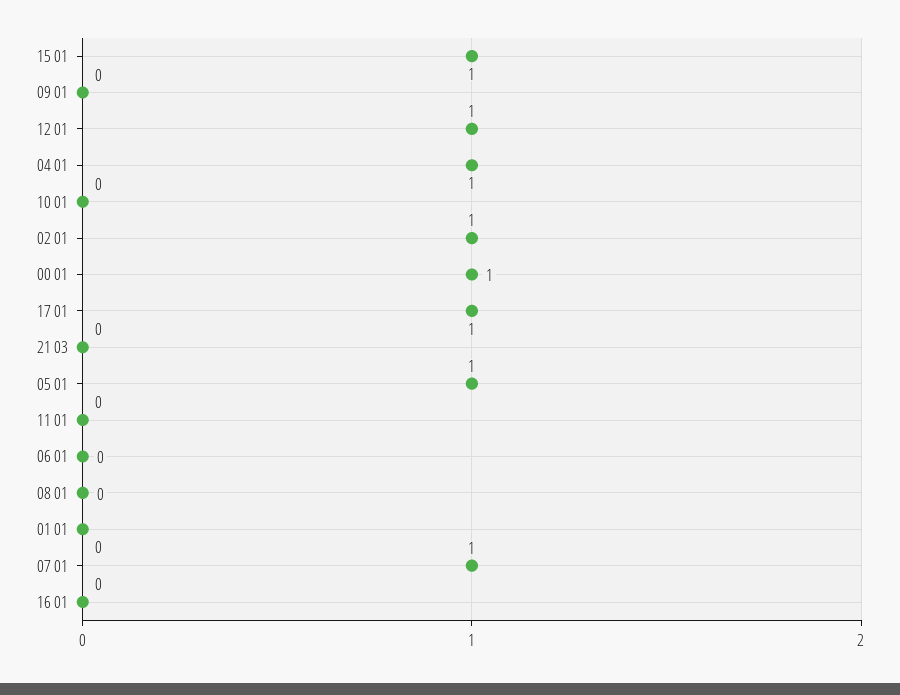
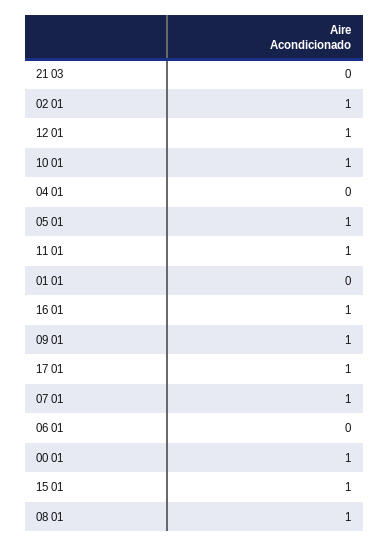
  {
    "15 01": 1,
-   "09 01": 0,
+   "09 01": 1,
    "12 01": 1,
-   "04 01": 1,
+   "04 01": 0,
-   "10 01": 0,
+   "10 01": 1,
    "02 01": 1,
    "00 01": 1,
    "17 01": 1,
    "21 03": 0,
    "05 01": 1,
-   "11 01": 0,
+   "11 01": 1,
    "06 01": 0,
-   "08 01": 0,
+   "08 01": 1,
    "01 01": 0,
    "07 01": 1,
-   "16 01": 0
+   "16 01": 1
  }

